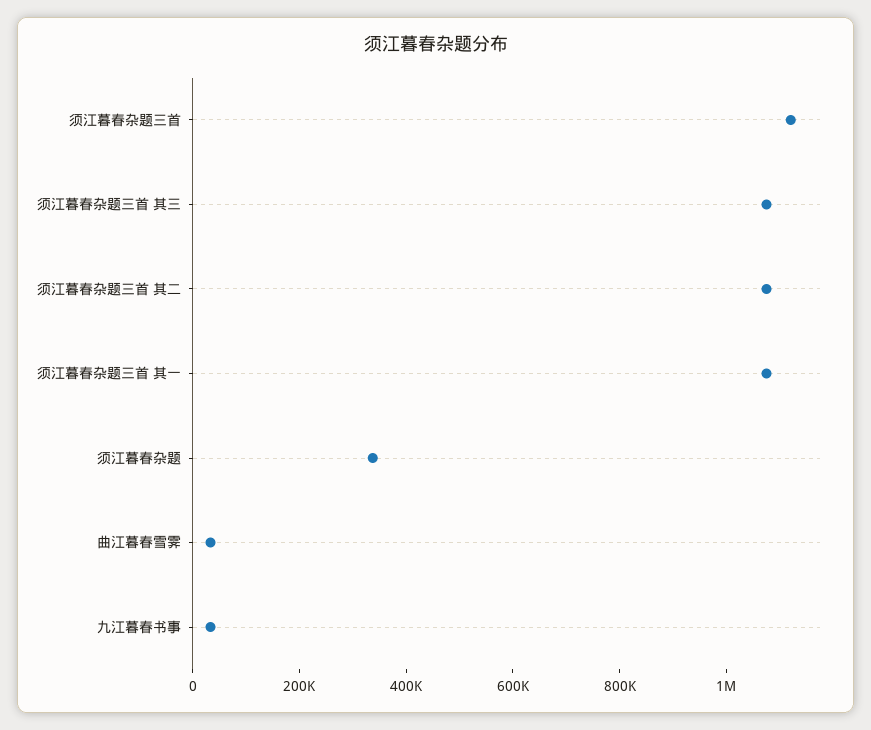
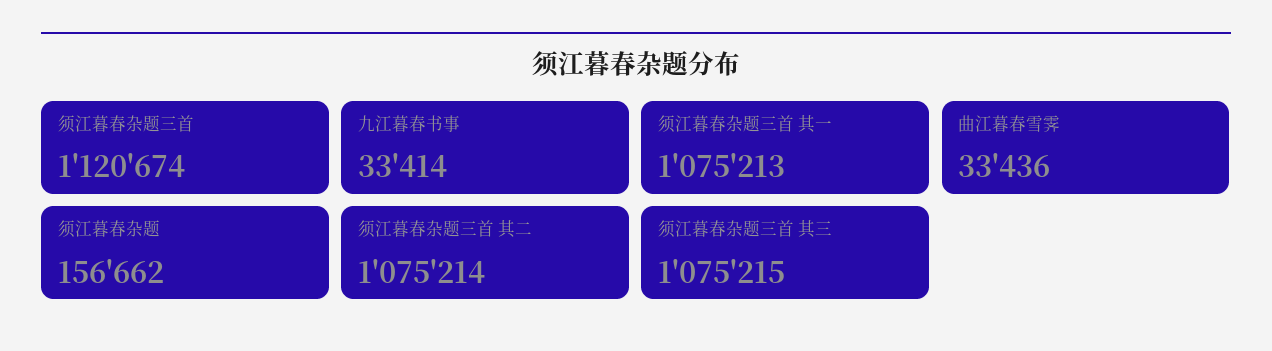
  {
    "须江暮春杂题三首": 1120674,
    "须江暮春杂题三首 其三": 1075215,
    "须江暮春杂题三首 其二": 1075214,
    "须江暮春杂题三首 其一": 1075213,
-   "须江暮春杂题": 350000,
+   "须江暮春杂题": 156662,
    "曲江暮春雪霁": 33436,
    "九江暮春书事": 33414
  }

